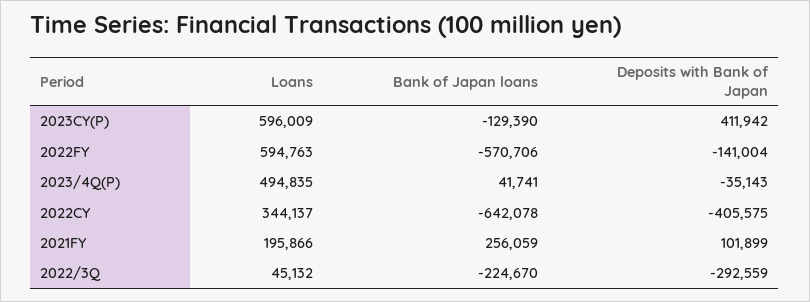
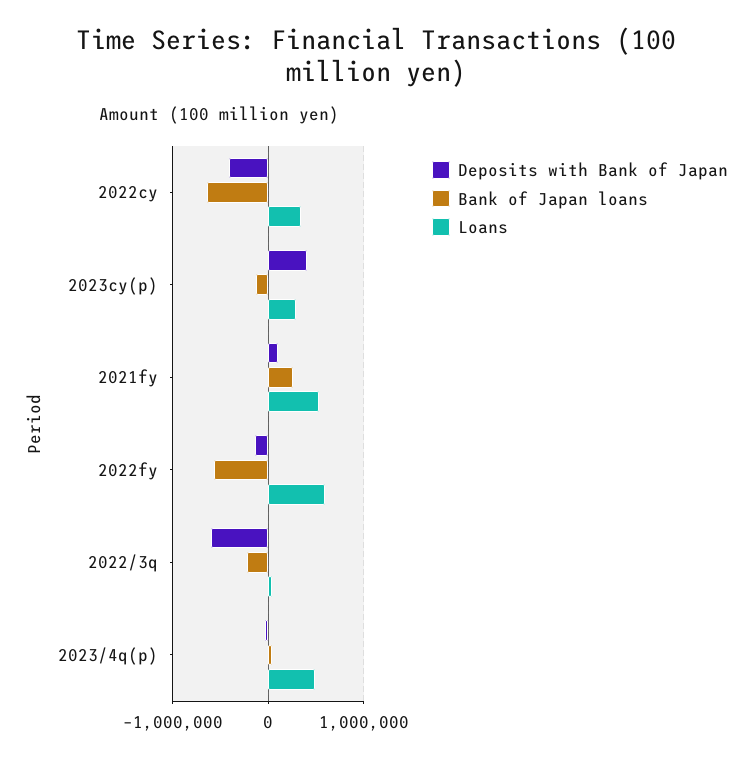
  {
    "Loans": {
-     "2023CY(P)": 596009,
+     "2023CY(P)": 300000,
      "2022FY": 594763,
      "2023/4Q(P)": 494835,
      "2022CY": 344137,
-     "2021FY": 195866,
+     "2021FY": 500000,
      "2022/3Q": 45132
    },
    "Bank of Japan loans": {
      "2023CY(P)": -129390,
      "2022FY": -570706,
      "2023/4Q(P)": 41741,
      "2022CY": -642078,
      "2021FY": 256059,
      "2022/3Q": -224670
    },
    "Deposits with Bank of Japan": {
      "2023CY(P)": 411942,
      "2022FY": -141004,
      "2023/4Q(P)": -35143,
      "2022CY": -405575,
      "2021FY": 101899,
-     "2022/3Q": -292559
+     "2022/3Q": -600000
    }
  }

